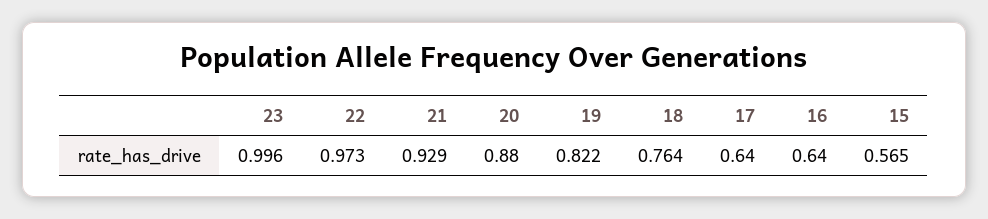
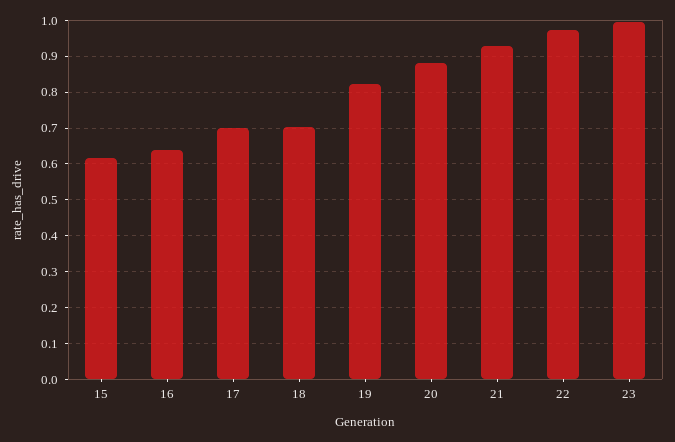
  {
    "23": 0.996,
    "22": 0.973,
    "21": 0.929,
    "20": 0.88,
    "19": 0.822,
-   "18": 0.764,
+   "18": 0.7,
-   "17": 0.64,
+   "17": 0.7,
    "16": 0.64,
-   "15": 0.565
+   "15": 0.62
  }

